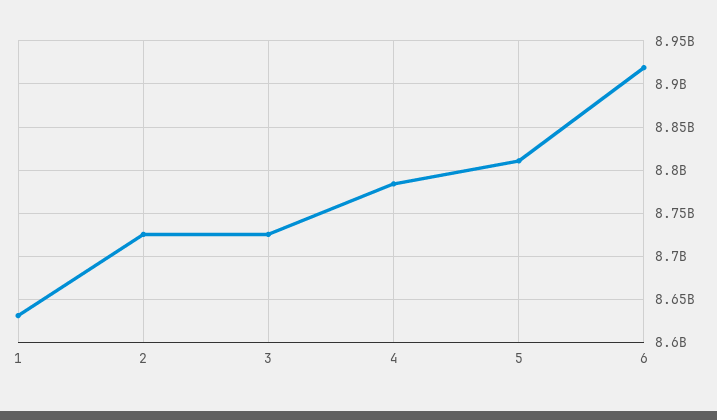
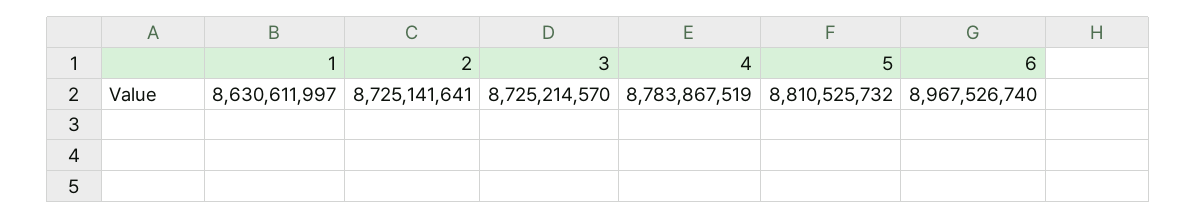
  {
    "1": 8630611997,
    "2": 8725141641,
    "3": 8725214570,
    "4": 8783867519,
    "5": 8810525732,
-   "6": 8920000000
+   "6": 8967526740
  }

